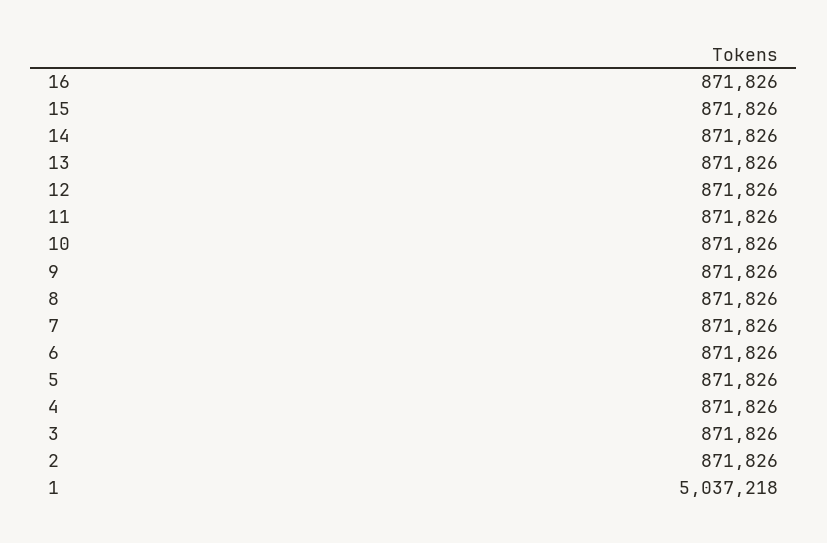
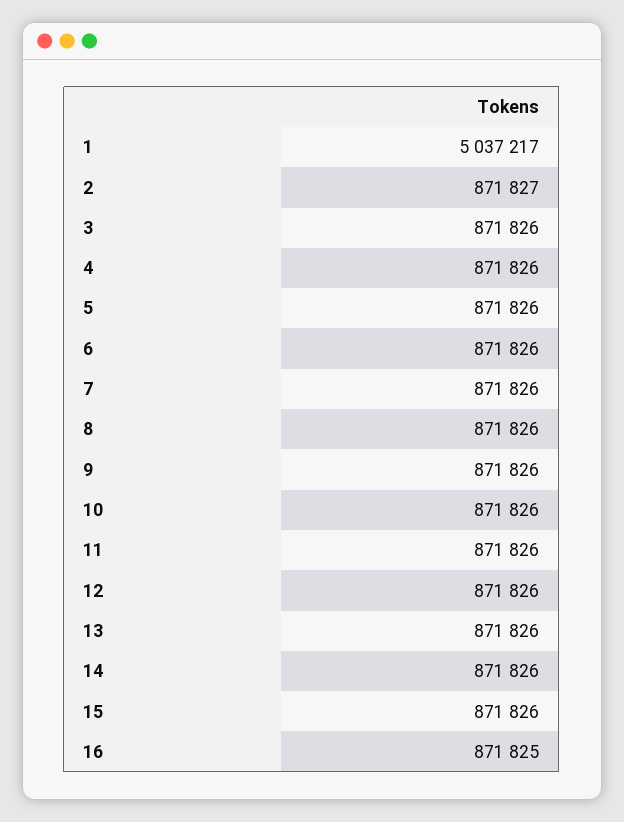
  {
-   "16": 871826,
+   "16": 871825,
    "15": 871826,
    "14": 871826,
    "13": 871826,
    "12": 871826,
    "11": 871826,
    "10": 871826,
    "9": 871826,
    "8": 871826,
    "7": 871826,
    "6": 871826,
    "5": 871826,
    "4": 871826,
    "3": 871826,
-   "2": 871826,
+   "2": 871827,
-   "1": 5037218
+   "1": 5037217
  }

